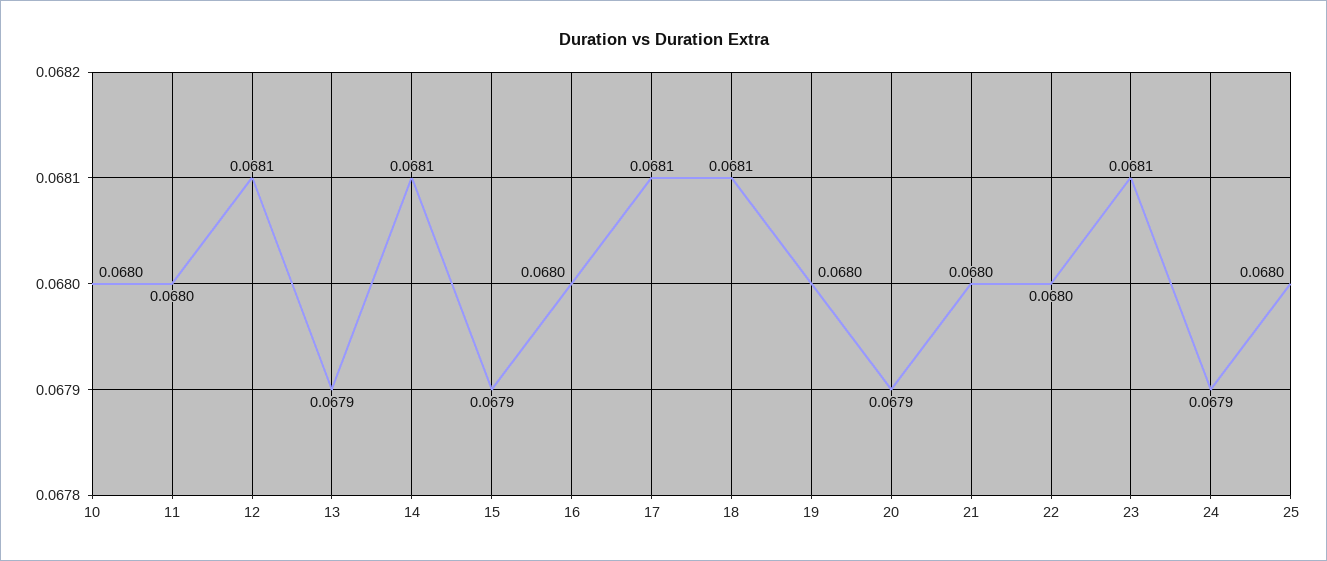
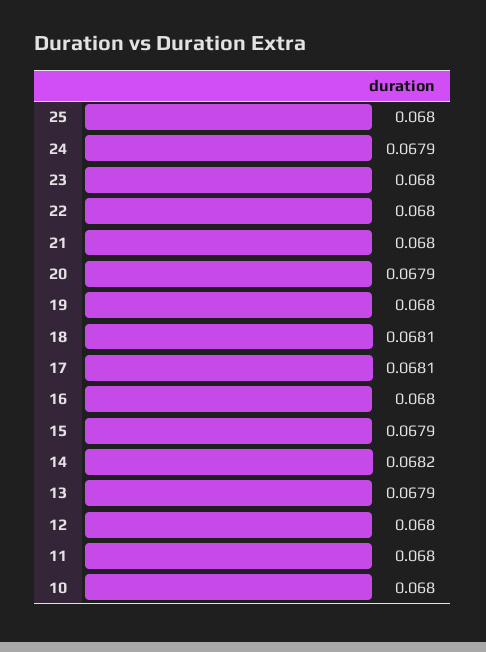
  {
    "10": 0.068,
    "11": 0.068,
-   "12": 0.0681,
+   "12": 0.068,
    "13": 0.0679,
-   "14": 0.0681,
+   "14": 0.0682,
    "15": 0.0679,
    "16": 0.068,
    "17": 0.0681,
    "18": 0.0681,
    "19": 0.068,
    "20": 0.0679,
    "21": 0.068,
    "22": 0.068,
-   "23": 0.0681,
+   "23": 0.068,
    "24": 0.0679,
    "25": 0.068
  }

